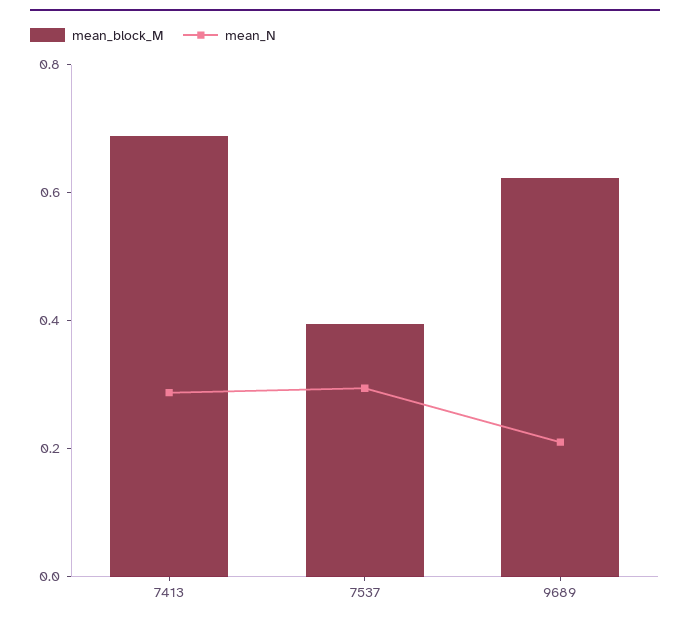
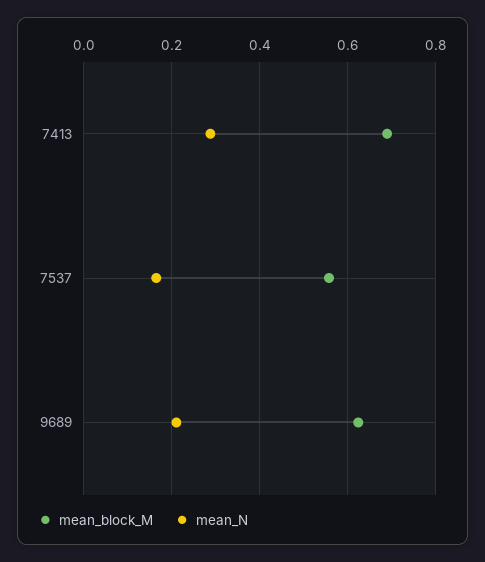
  {
    "mean_block_M": {
      "7413": 0.68,
-     "7537": 0.4,
+     "7537": 0.56,
      "9689": 0.62
    },
    "mean_N": {
      "7413": 0.28,
-     "7537": 0.3,
+     "7537": 0.16,
      "9689": 0.22
    }
  }

